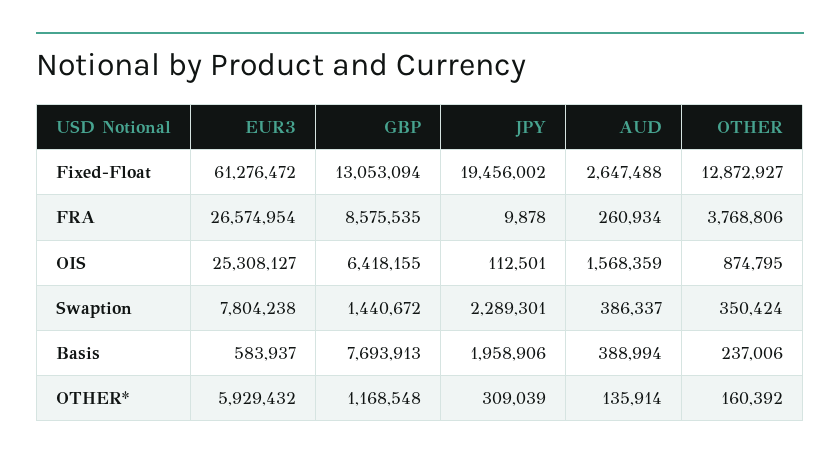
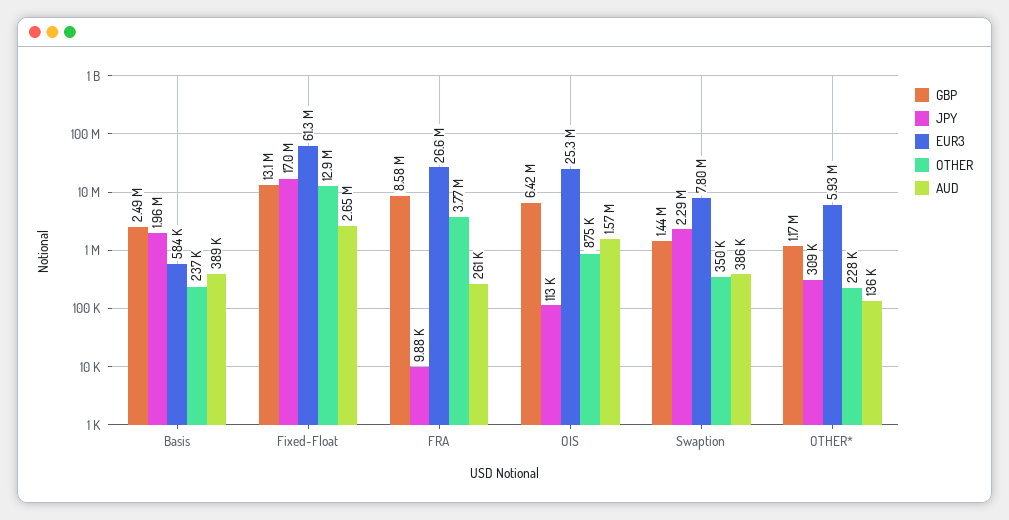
  {
    "EUR3": {
      "Fixed-Float": 61276472,
      "FRA": 26574954,
      "OIS": 25308127,
      "Swaption": 7804238,
      "Basis": 583937,
      "OTHER*": 5929432
    },
    "GBP": {
      "Fixed-Float": 13053094,
      "FRA": 8575535,
      "OIS": 6418155,
      "Swaption": 1440672,
-     "Basis": 7693913,
+     "Basis": 2490000,
      "OTHER*": 1168548
    },
    "JPY": {
-     "Fixed-Float": 19456002,
+     "Fixed-Float": 17000000,
      "FRA": 9878,
      "OIS": 112501,
      "Swaption": 2289301,
      "Basis": 1958906,
      "OTHER*": 309039
    },
    "AUD": {
      "Fixed-Float": 2647488,
      "FRA": 260934,
      "OIS": 1568359,
      "Swaption": 386337,
      "Basis": 388994,
      "OTHER*": 135914
    },
    "OTHER": {
      "Fixed-Float": 12872927,
      "FRA": 3768806,
      "OIS": 874795,
      "Swaption": 350424,
      "Basis": 237006,
-     "OTHER*": 160392
+     "OTHER*": 228000
    }
  }

